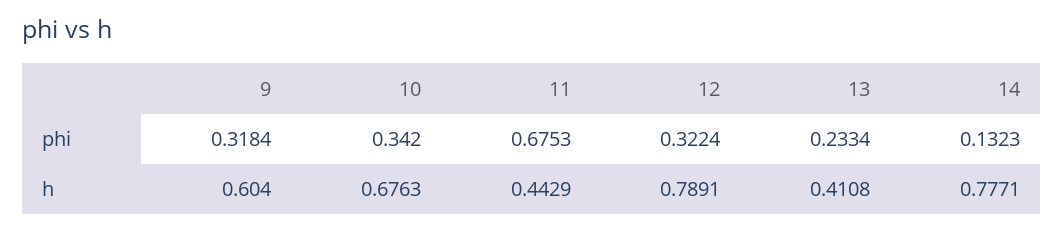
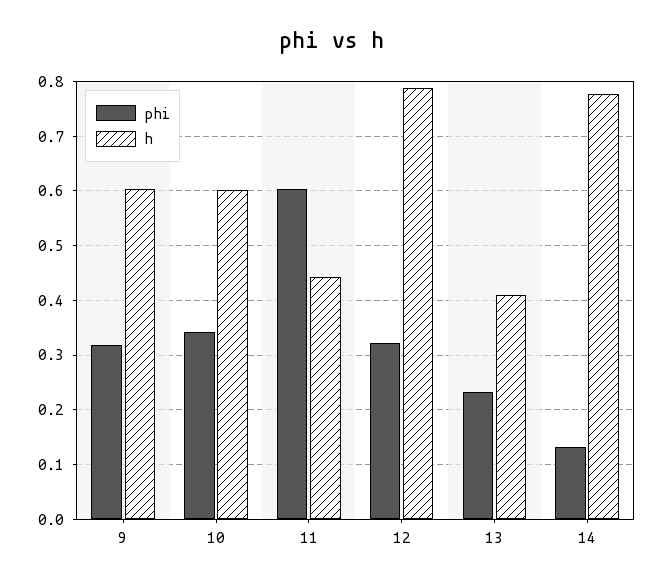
  {
    "phi": {
      "9": 0.3184,
      "10": 0.342,
-     "11": 0.6753,
+     "11": 0.6,
      "12": 0.3224,
      "13": 0.2334,
      "14": 0.1323
    },
    "h": {
      "9": 0.604,
-     "10": 0.6763,
+     "10": 0.6,
      "11": 0.4429,
      "12": 0.7891,
      "13": 0.4108,
      "14": 0.7771
    }
  }

